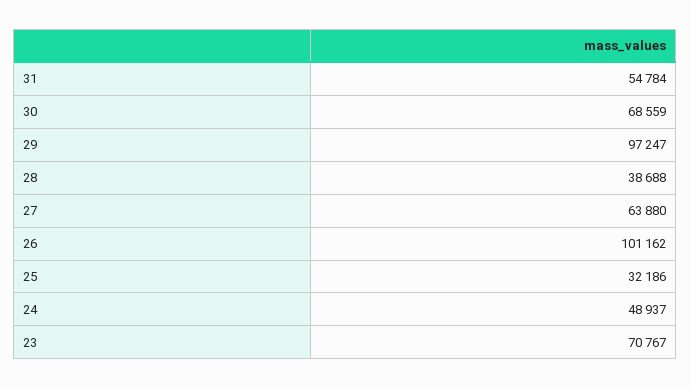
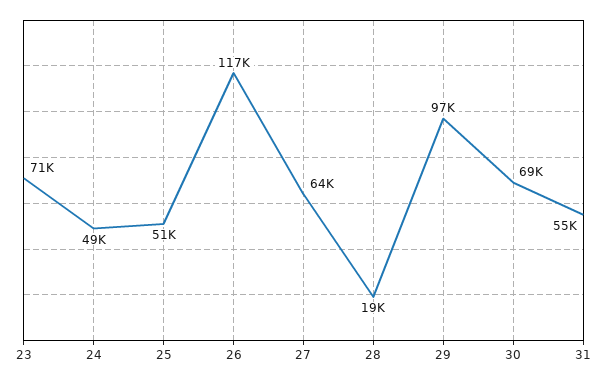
  {
    "31": 54784,
    "30": 68559,
    "29": 97247,
-   "28": 38688,
+   "28": 19000,
    "27": 63880,
-   "26": 101162,
+   "26": 117000,
-   "25": 32186,
+   "25": 51000,
    "24": 48937,
    "23": 70767
  }

